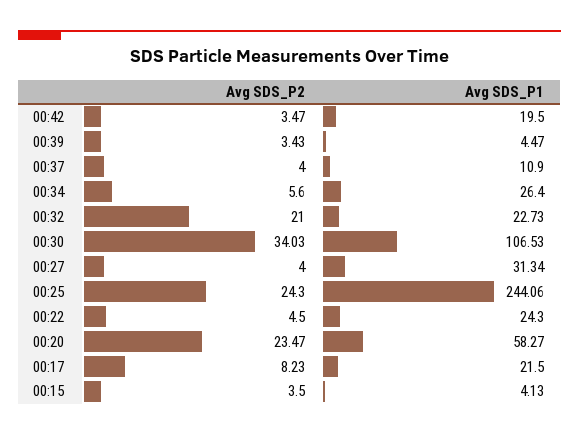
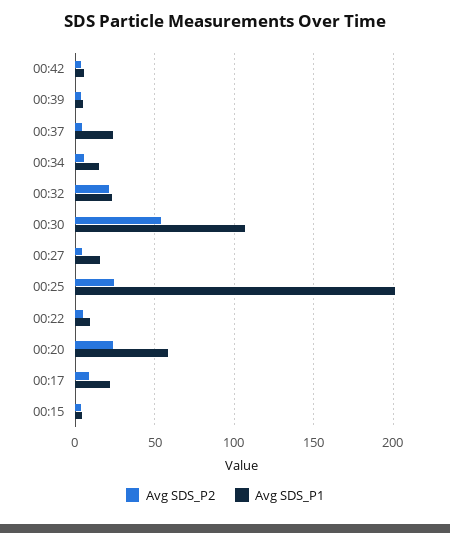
  {
    "Avg SDS_P2": {
      "00:42": 3.47,
      "00:39": 3.43,
      "00:37": 4,
      "00:34": 5.6,
      "00:32": 21,
-     "00:30": 34.03,
+     "00:30": 55,
      "00:27": 4,
      "00:25": 24.3,
      "00:22": 4.5,
      "00:20": 23.47,
      "00:17": 8.23,
      "00:15": 3.5
    },
    "Avg SDS_P1": {
-     "00:42": 19.5,
+     "00:42": 5,
      "00:39": 4.47,
-     "00:37": 10.9,
+     "00:37": 25,
-     "00:34": 26.4,
+     "00:34": 15,
      "00:32": 22.73,
      "00:30": 106.53,
-     "00:27": 31.34,
+     "00:27": 15,
-     "00:25": 244.06,
+     "00:25": 200,
-     "00:22": 24.3,
+     "00:22": 10,
      "00:20": 58.27,
      "00:17": 21.5,
      "00:15": 4.13
    }
  }

